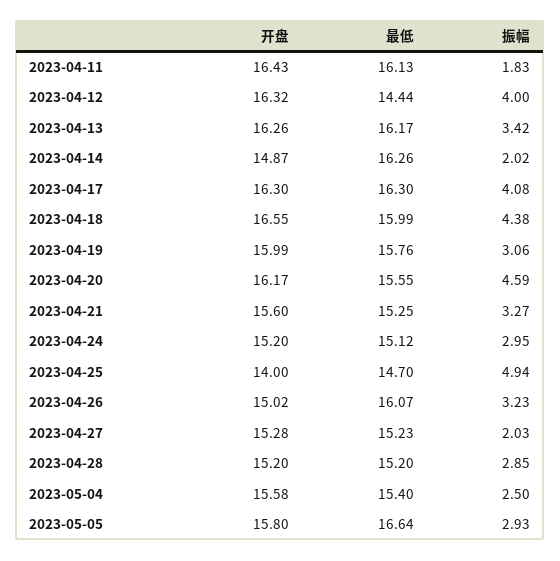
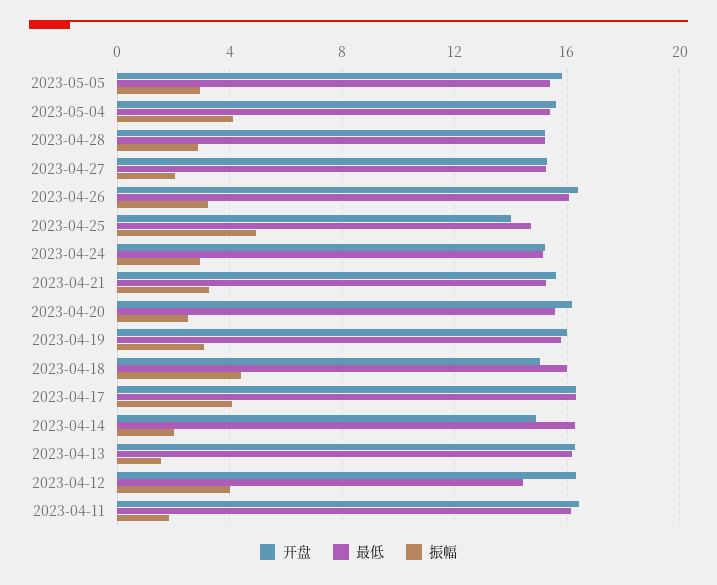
  {
    "开盘": {
      "2023-04-11": 16.43,
      "2023-04-12": 16.32,
      "2023-04-13": 16.26,
      "2023-04-14": 14.87,
      "2023-04-17": 16.3,
-     "2023-04-18": 16.55,
+     "2023-04-18": 15,
      "2023-04-19": 15.99,
      "2023-04-20": 16.17,
      "2023-04-21": 15.6,
      "2023-04-24": 15.2,
      "2023-04-25": 14,
-     "2023-04-26": 15.02,
+     "2023-04-26": 16.5,
      "2023-04-27": 15.28,
      "2023-04-28": 15.2,
      "2023-05-04": 15.58,
      "2023-05-05": 15.8
    },
    "最低": {
      "2023-04-11": 16.13,
      "2023-04-12": 14.44,
      "2023-04-13": 16.17,
      "2023-04-14": 16.26,
      "2023-04-17": 16.3,
      "2023-04-18": 15.99,
      "2023-04-19": 15.76,
      "2023-04-20": 15.55,
      "2023-04-21": 15.25,
      "2023-04-24": 15.12,
      "2023-04-25": 14.7,
      "2023-04-26": 16.07,
      "2023-04-27": 15.23,
      "2023-04-28": 15.2,
      "2023-05-04": 15.4,
-     "2023-05-05": 16.64
+     "2023-05-05": 15.5
    },
    "振幅": {
      "2023-04-11": 1.83,
      "2023-04-12": 4,
-     "2023-04-13": 3.42,
+     "2023-04-13": 1.5,
      "2023-04-14": 2.02,
      "2023-04-17": 4.08,
      "2023-04-18": 4.38,
      "2023-04-19": 3.06,
-     "2023-04-20": 4.59,
+     "2023-04-20": 2.5,
      "2023-04-21": 3.27,
      "2023-04-24": 2.95,
      "2023-04-25": 4.94,
      "2023-04-26": 3.23,
      "2023-04-27": 2.03,
      "2023-04-28": 2.85,
-     "2023-05-04": 2.5,
+     "2023-05-04": 4,
      "2023-05-05": 2.93
    }
  }

